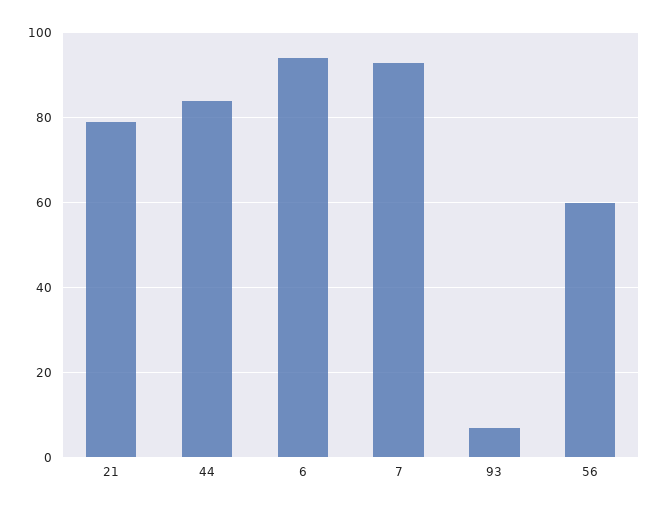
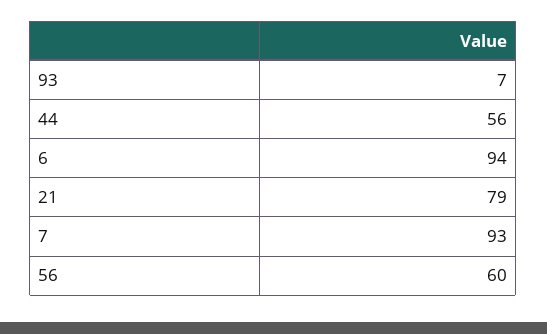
  {
    "21": 79,
-   "44": 85,
+   "44": 56,
    "6": 94,
    "7": 93,
    "93": 7,
    "56": 60
  }

